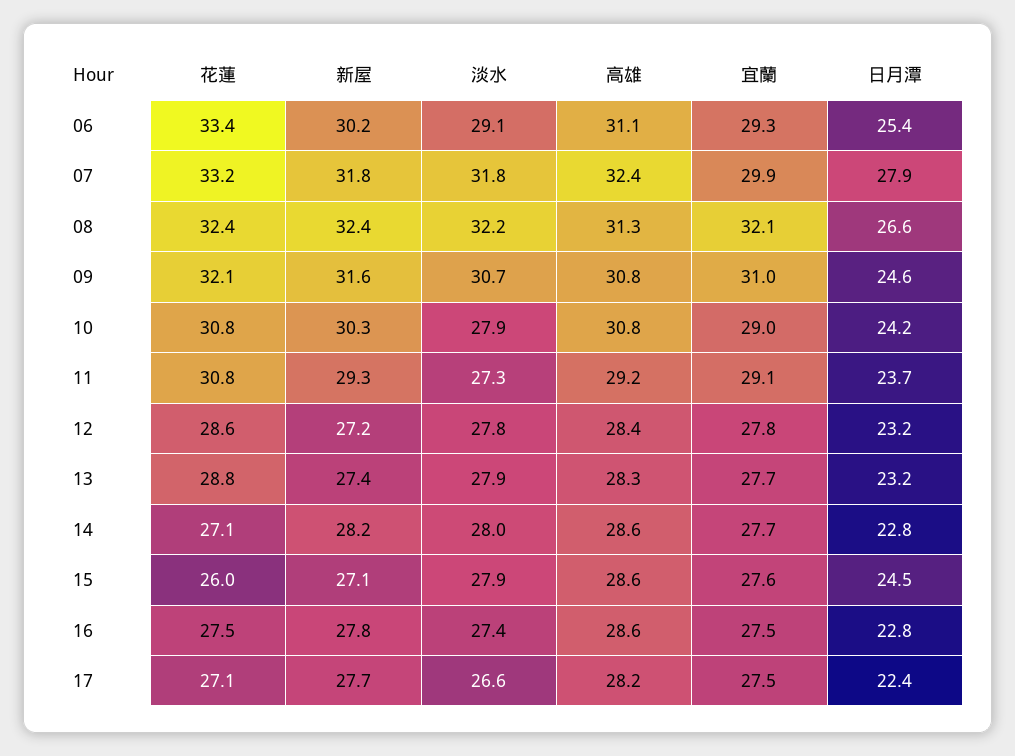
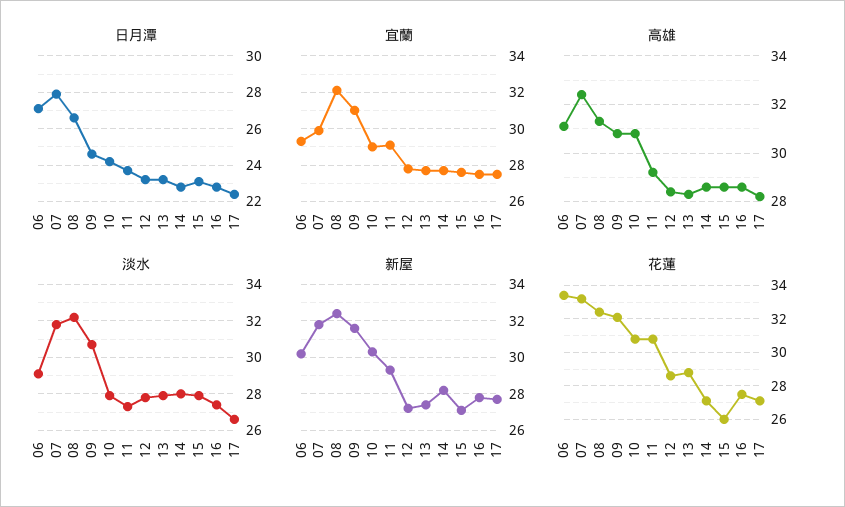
  {
    "花蓮": {
      "06": 33.4,
      "07": 33.2,
      "08": 32.4,
      "09": 32.1,
      "10": 30.8,
      "11": 30.8,
      "12": 28.6,
      "13": 28.8,
      "14": 27.1,
      "15": 26,
      "16": 27.5,
      "17": 27.1
    },
    "新屋": {
      "06": 30.2,
      "07": 31.8,
      "08": 32.4,
      "09": 31.6,
      "10": 30.3,
      "11": 29.3,
      "12": 27.2,
      "13": 27.4,
      "14": 28.2,
      "15": 27.1,
      "16": 27.8,
      "17": 27.7
    },
    "淡水": {
      "06": 29.1,
      "07": 31.8,
      "08": 32.2,
      "09": 30.7,
      "10": 27.9,
      "11": 27.3,
      "12": 27.8,
      "13": 27.9,
      "14": 28,
      "15": 27.9,
      "16": 27.4,
      "17": 26.6
    },
    "高雄": {
      "06": 31.1,
      "07": 32.4,
      "08": 31.3,
      "09": 30.8,
      "10": 30.8,
      "11": 29.2,
      "12": 28.4,
      "13": 28.3,
      "14": 28.6,
      "15": 28.6,
      "16": 28.6,
      "17": 28.2
    },
    "宜蘭": {
      "06": 29.3,
      "07": 29.9,
      "08": 32.1,
      "09": 31,
      "10": 29,
      "11": 29.1,
      "12": 27.8,
      "13": 27.7,
      "14": 27.7,
      "15": 27.6,
      "16": 27.5,
      "17": 27.5
    },
    "日月潭": {
-     "06": 25.4,
+     "06": 27,
      "07": 27.9,
      "08": 26.6,
      "09": 24.6,
      "10": 24.2,
      "11": 23.7,
      "12": 23.2,
      "13": 23.2,
      "14": 22.8,
-     "15": 24.5,
+     "15": 23,
      "16": 22.8,
      "17": 22.4
    }
  }

